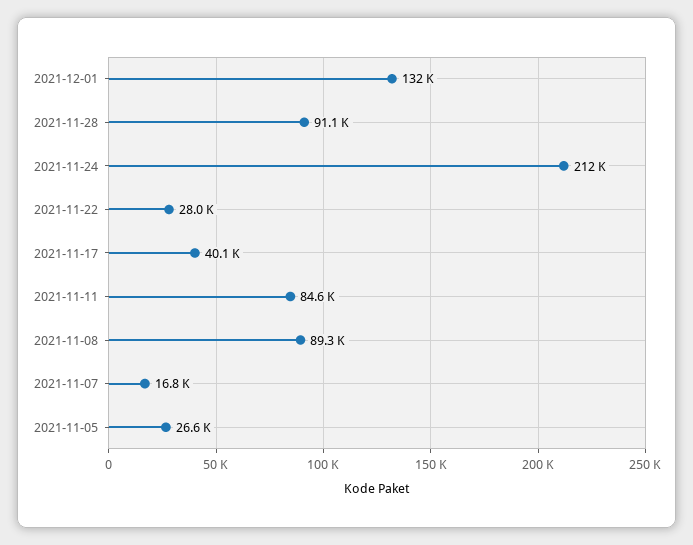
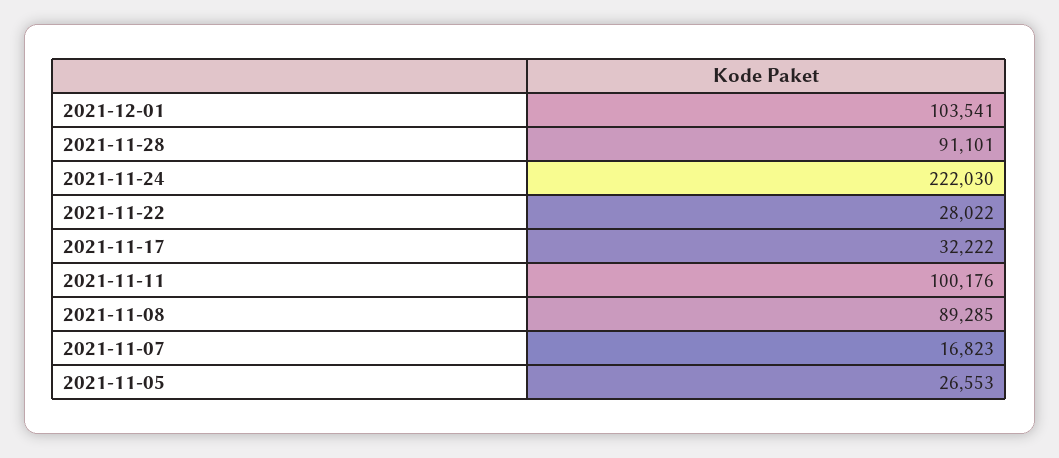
  {
-   "2021-12-01": 132000,
+   "2021-12-01": 103541,
    "2021-11-28": 91101,
-   "2021-11-24": 212000,
+   "2021-11-24": 222030,
    "2021-11-22": 28022,
-   "2021-11-17": 40100,
+   "2021-11-17": 32222,
-   "2021-11-11": 84600,
+   "2021-11-11": 100176,
    "2021-11-08": 89285,
    "2021-11-07": 16823,
    "2021-11-05": 26553
  }

